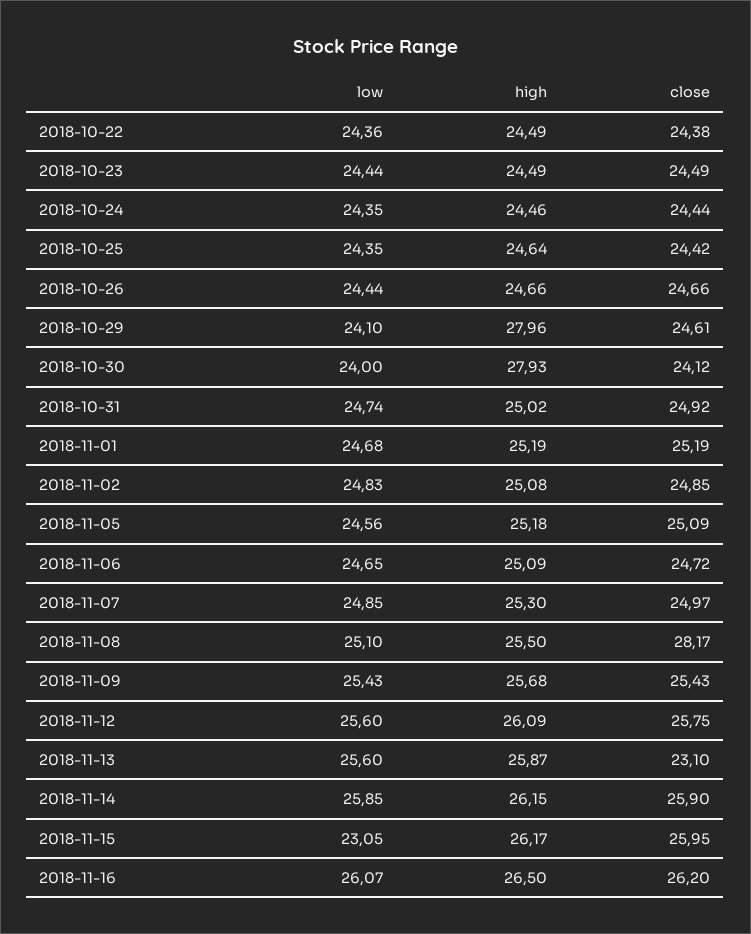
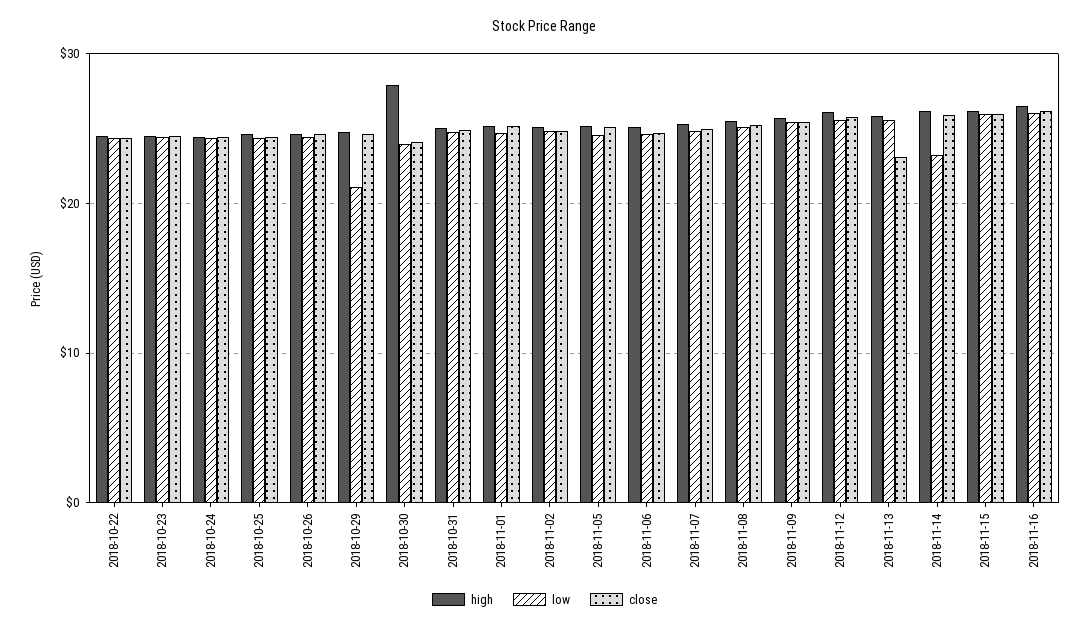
  {
    "low": {
      "2018-10-22": 24.36,
      "2018-10-23": 24.44,
      "2018-10-24": 24.35,
      "2018-10-25": 24.35,
      "2018-10-26": 24.44,
-     "2018-10-29": 24.1,
+     "2018-10-29": 21,
      "2018-10-30": 24,
      "2018-10-31": 24.74,
      "2018-11-01": 24.68,
      "2018-11-02": 24.83,
      "2018-11-05": 24.56,
      "2018-11-06": 24.65,
      "2018-11-07": 24.85,
      "2018-11-08": 25.1,
      "2018-11-09": 25.43,
      "2018-11-12": 25.6,
      "2018-11-13": 25.6,
-     "2018-11-14": 25.85,
+     "2018-11-14": 23,
-     "2018-11-15": 23.05,
+     "2018-11-15": 26,
      "2018-11-16": 26.07
    },
    "high": {
      "2018-10-22": 24.49,
      "2018-10-23": 24.49,
      "2018-10-24": 24.46,
      "2018-10-25": 24.64,
      "2018-10-26": 24.66,
-     "2018-10-29": 27.96,
+     "2018-10-29": 25,
      "2018-10-30": 27.93,
      "2018-10-31": 25.02,
      "2018-11-01": 25.19,
      "2018-11-02": 25.08,
      "2018-11-05": 25.18,
      "2018-11-06": 25.09,
      "2018-11-07": 25.3,
      "2018-11-08": 25.5,
      "2018-11-09": 25.68,
      "2018-11-12": 26.09,
      "2018-11-13": 25.87,
      "2018-11-14": 26.15,
      "2018-11-15": 26.17,
      "2018-11-16": 26.5
    },
    "close": {
      "2018-10-22": 24.38,
      "2018-10-23": 24.49,
      "2018-10-24": 24.44,
      "2018-10-25": 24.42,
      "2018-10-26": 24.66,
      "2018-10-29": 24.61,
      "2018-10-30": 24.12,
      "2018-10-31": 24.92,
      "2018-11-01": 25.19,
      "2018-11-02": 24.85,
      "2018-11-05": 25.09,
      "2018-11-06": 24.72,
      "2018-11-07": 24.97,
-     "2018-11-08": 28.17,
+     "2018-11-08": 25,
      "2018-11-09": 25.43,
      "2018-11-12": 25.75,
      "2018-11-13": 23.1,
      "2018-11-14": 25.9,
      "2018-11-15": 25.95,
      "2018-11-16": 26.2
    }
  }

